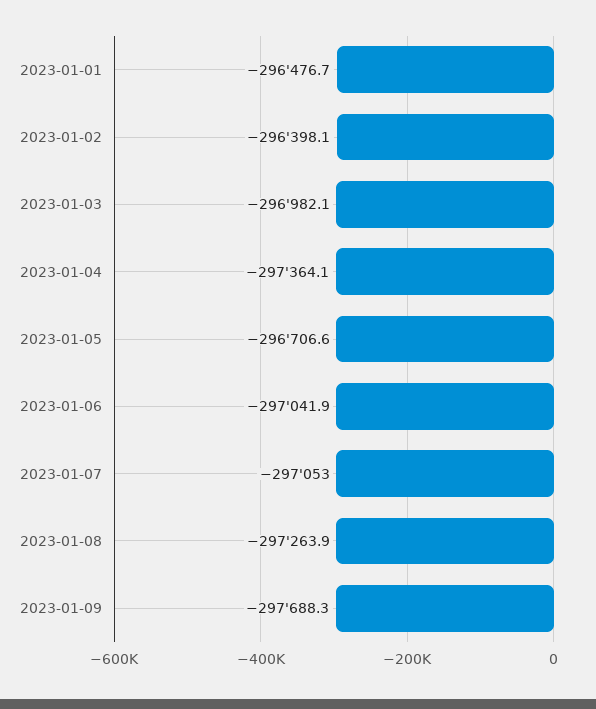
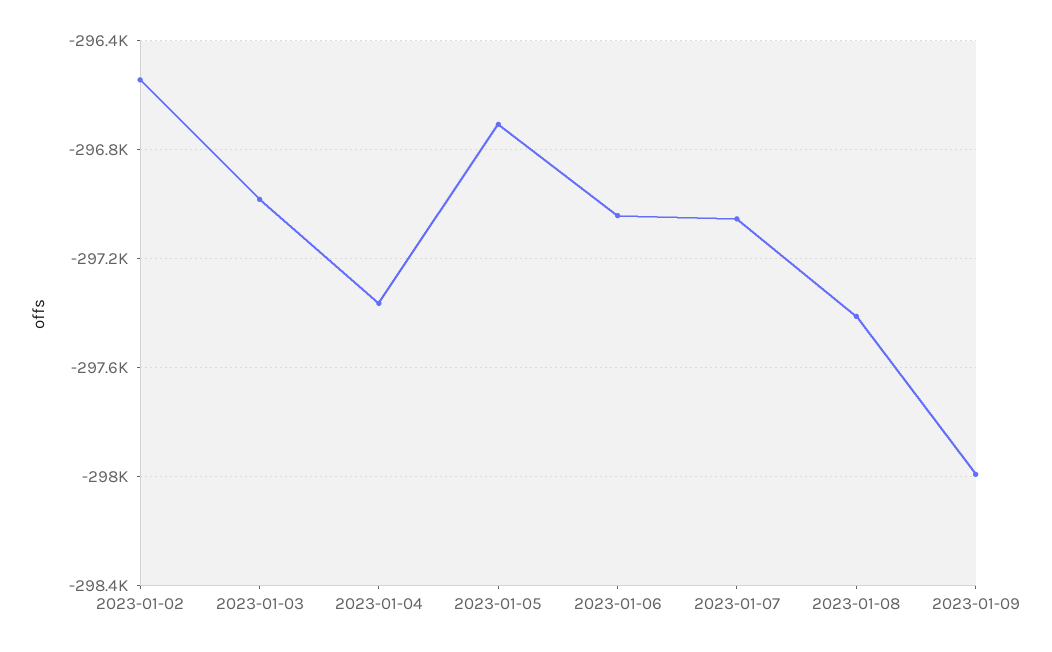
  {
-   "2023-01-01": -296476.7,
-   "2023-01-02": -296398.1,
+   "2023-01-02": -296550,
    "2023-01-03": -296982.1,
    "2023-01-04": -297364.1,
    "2023-01-05": -296706.6,
    "2023-01-06": -297041.9,
    "2023-01-07": -297053,
-   "2023-01-08": -297263.9,
+   "2023-01-08": -297400,
-   "2023-01-09": -297688.3
+   "2023-01-09": -298000
  }

